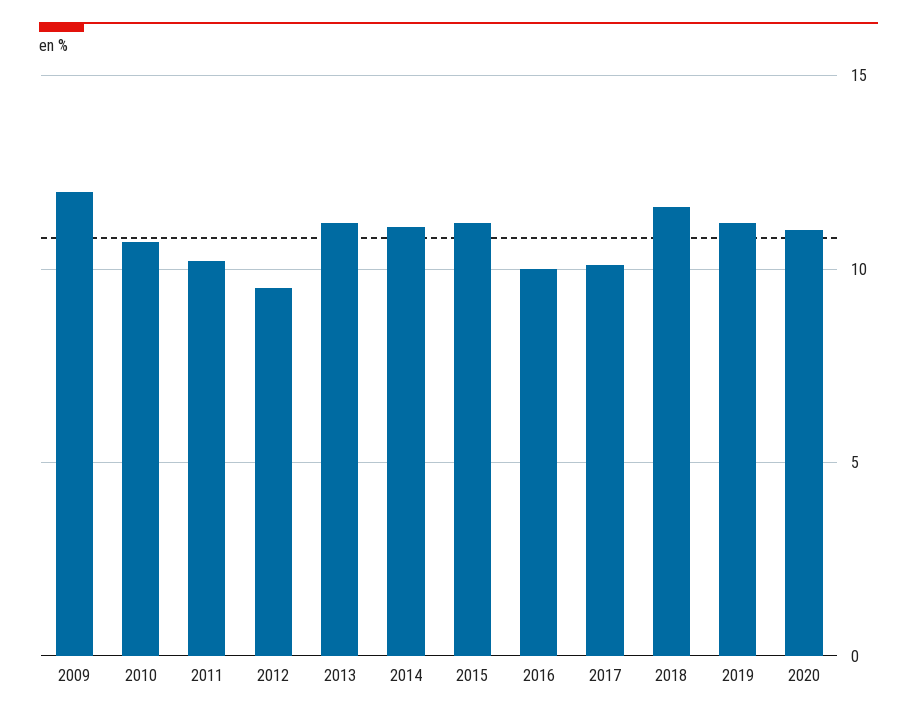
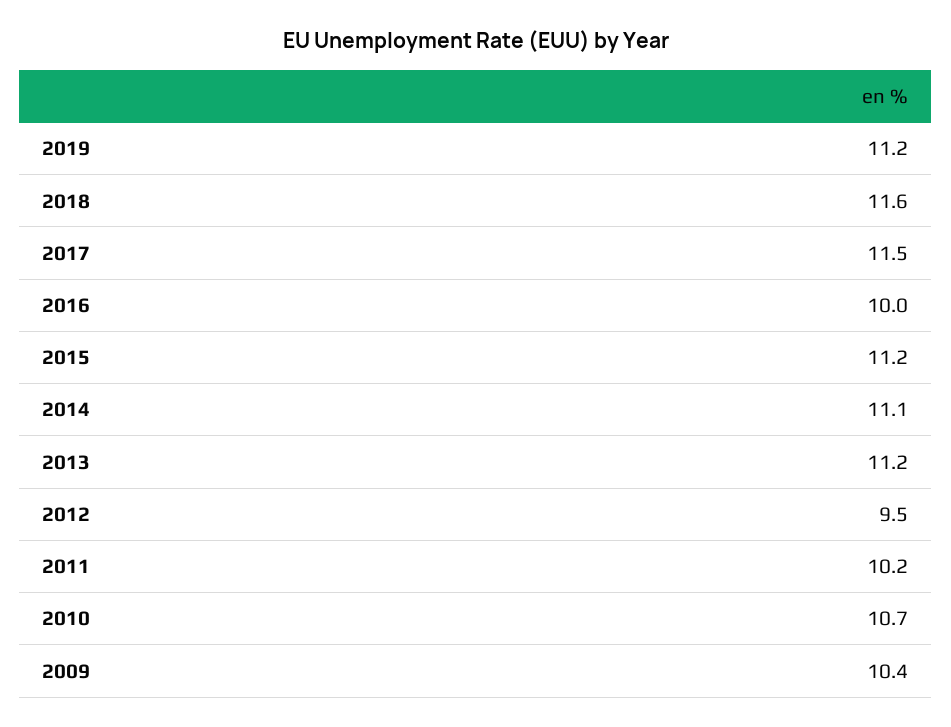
  {
-   "2009": 12,
+   "2009": 10.4,
    "2010": 10.7,
    "2011": 10.2,
    "2012": 9.5,
    "2013": 11.2,
    "2014": 11.1,
    "2015": 11.2,
    "2016": 10,
-   "2017": 10,
+   "2017": 11.5,
    "2018": 11.6,
-   "2019": 11.2,
+   "2019": 11.2
-   "2020": 11
  }

